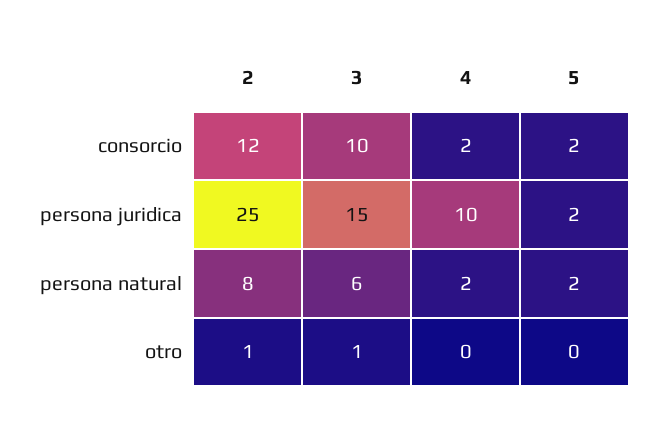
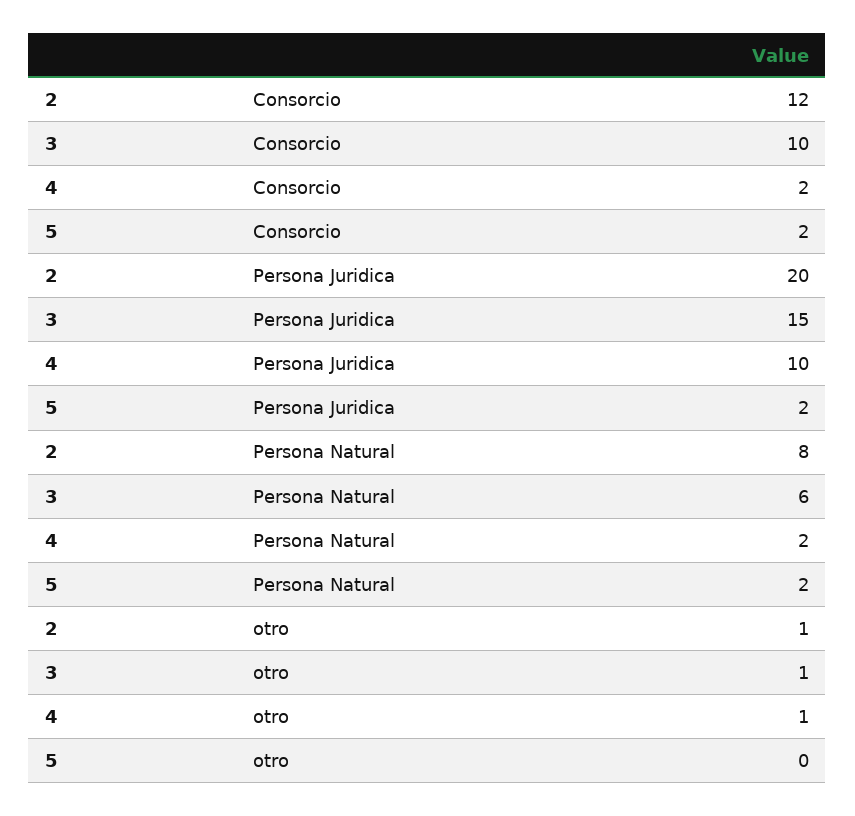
  {
    "2": {
      "consorcio": 12,
-     "persona juridica": 25,
+     "persona juridica": 20,
      "persona natural": 8,
      "otro": 1
    },
    "3": {
      "consorcio": 10,
      "persona juridica": 15,
      "persona natural": 6,
      "otro": 1
    },
    "4": {
      "consorcio": 2,
      "persona juridica": 10,
      "persona natural": 2,
-     "otro": 0
+     "otro": 1
    },
    "5": {
      "consorcio": 2,
      "persona juridica": 2,
      "persona natural": 2,
      "otro": 0
    }
  }

